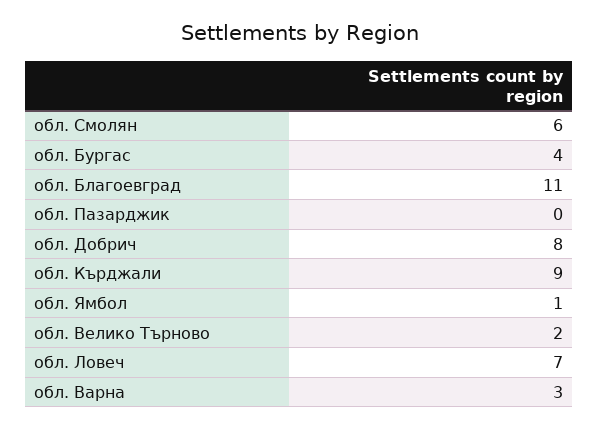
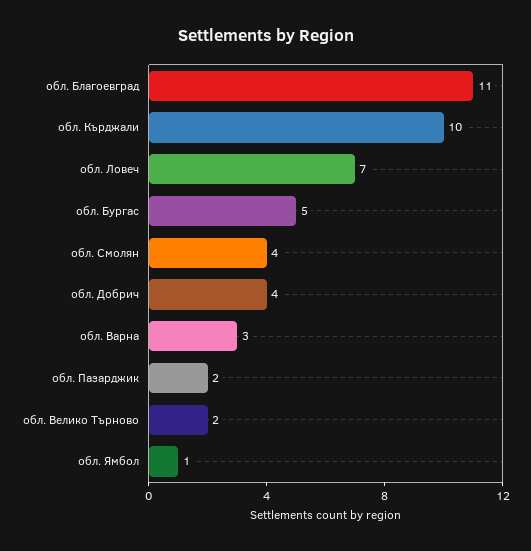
  {
-   "обл. Смолян": 6,
+   "обл. Смолян": 4,
-   "обл. Бургас": 4,
+   "обл. Бургас": 5,
    "обл. Благоевград": 11,
-   "обл. Пазарджик": 0,
+   "обл. Пазарджик": 2,
-   "обл. Добрич": 8,
+   "обл. Добрич": 4,
-   "обл. Кърджали": 9,
+   "обл. Кърджали": 10,
    "обл. Ямбол": 1,
    "обл. Велико Търново": 2,
    "обл. Ловеч": 7,
    "обл. Варна": 3
  }

